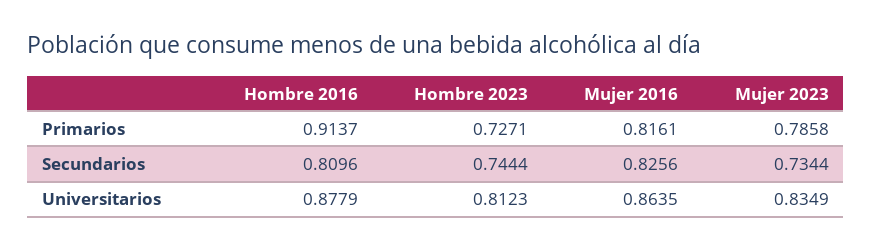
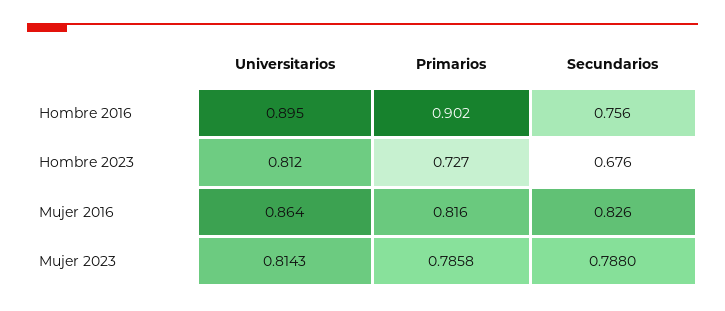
  {
    "Hombre 2016": {
-     "Primarios": 0.9137,
+     "Primarios": 0.902,
-     "Secundarios": 0.8096,
+     "Secundarios": 0.756,
-     "Universitarios": 0.8779
+     "Universitarios": 0.895
    },
    "Hombre 2023": {
      "Primarios": 0.7271,
-     "Secundarios": 0.7444,
+     "Secundarios": 0.676,
      "Universitarios": 0.8123
    },
    "Mujer 2016": {
      "Primarios": 0.8161,
      "Secundarios": 0.8256,
      "Universitarios": 0.8635
    },
    "Mujer 2023": {
      "Primarios": 0.7858,
-     "Secundarios": 0.7344,
+     "Secundarios": 0.788,
-     "Universitarios": 0.8349
+     "Universitarios": 0.8143
    }
  }

